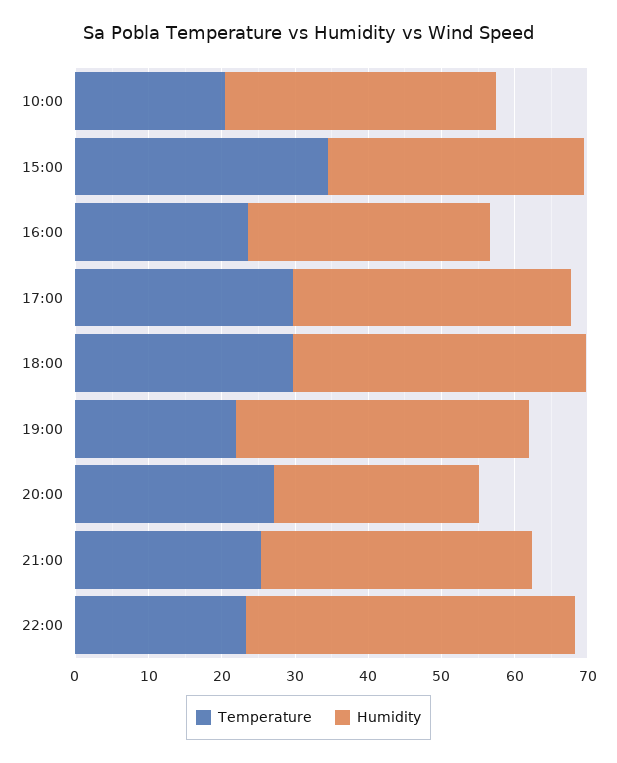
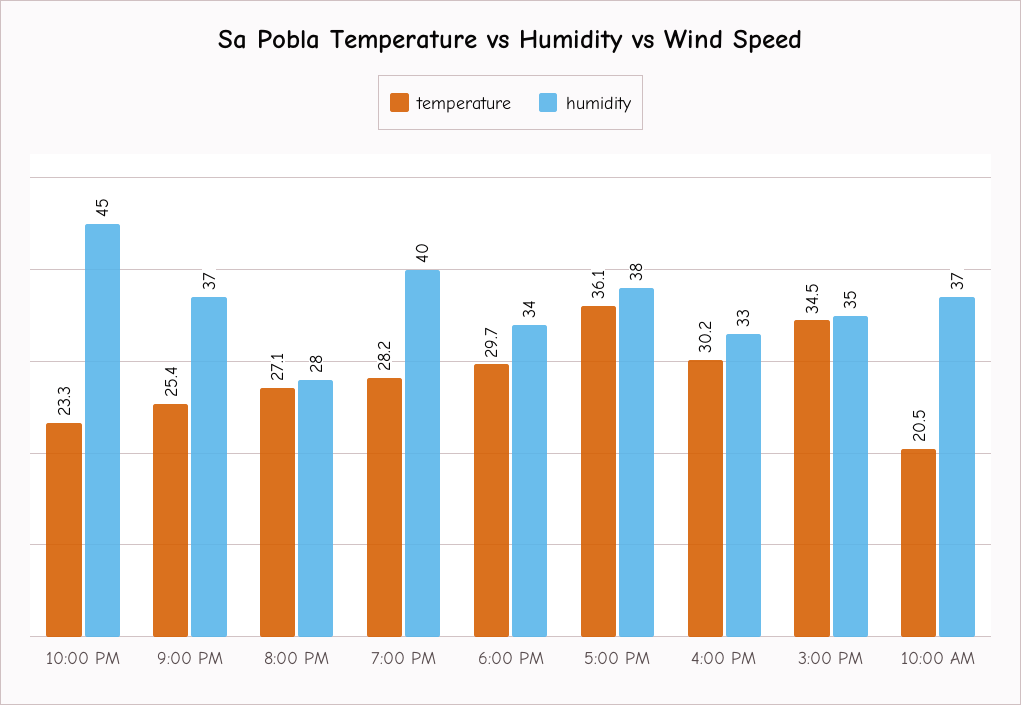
  {
    "Temperature": {
      "10:00": 20.5,
      "15:00": 34.5,
-     "16:00": 24,
+     "16:00": 30.2,
-     "17:00": 30,
+     "17:00": 36.1,
      "18:00": 29.7,
-     "19:00": 22,
+     "19:00": 28.2,
      "20:00": 27.1,
      "21:00": 25.4,
      "22:00": 23.3
    },
    "Humidity": {
      "10:00": 37,
      "15:00": 35,
      "16:00": 33,
      "17:00": 38,
-     "18:00": 40,
+     "18:00": 34,
      "19:00": 40,
      "20:00": 28,
      "21:00": 37,
      "22:00": 45
    }
  }

